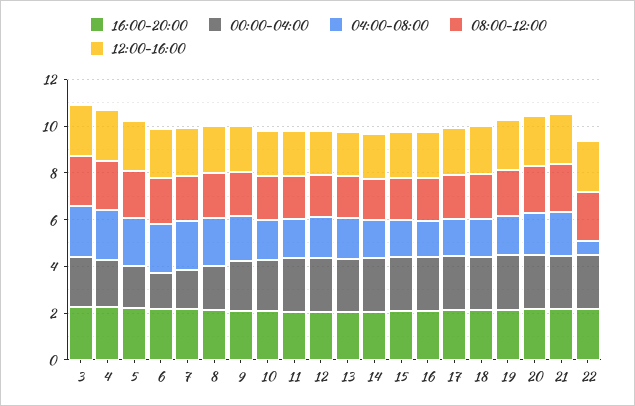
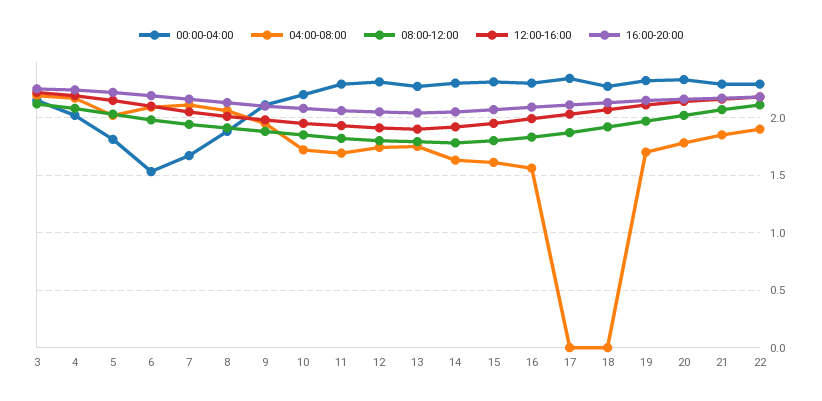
  {
    "16:00-20:00": {
      "3": 2.3,
      "4": 2.2,
      "5": 2.2,
      "6": 2.2,
      "7": 2.2,
      "8": 2.1,
      "9": 2.1,
      "10": 2.1,
      "11": 2.1,
      "12": 2.1,
      "13": 2,
      "14": 2.1,
      "15": 2.1,
      "16": 2.1,
      "17": 2.1,
      "18": 2.1,
      "19": 2.2,
      "20": 2.2,
      "21": 2.2,
      "22": 2.2
    },
    "00:00-04:00": {
      "3": 2.2,
      "4": 2,
      "5": 1.8,
      "6": 1.5,
      "7": 1.7,
      "8": 1.9,
      "9": 2.1,
      "10": 2.2,
      "11": 2.3,
      "12": 2.3,
      "13": 2.3,
      "14": 2.3,
      "15": 2.3,
      "16": 2.3,
      "17": 2.3,
      "18": 2.3,
      "19": 2.3,
      "20": 2.3,
      "21": 2.3,
      "22": 2.3
    },
    "04:00-08:00": {
      "3": 2.2,
      "4": 2.2,
      "5": 2,
      "6": 2.1,
      "7": 2.1,
      "8": 2.1,
      "9": 2,
      "10": 1.7,
      "11": 1.7,
      "12": 1.7,
      "13": 1.8,
      "14": 1.6,
      "15": 1.6,
      "16": 1.6,
-     "17": 1.5,
+     "17": 0,
-     "18": 1.5,
+     "18": 0,
      "19": 1.7,
      "20": 1.8,
      "21": 1.9,
-     "22": 0.5
+     "22": 1.9
    },
    "08:00-12:00": {
      "3": 2.1,
      "4": 2.1,
      "5": 2,
      "6": 2,
      "7": 1.9,
      "8": 1.9,
      "9": 1.9,
      "10": 1.9,
      "11": 1.8,
      "12": 1.8,
      "13": 1.8,
      "14": 1.8,
      "15": 1.8,
      "16": 1.8,
      "17": 1.9,
      "18": 1.9,
      "19": 2,
      "20": 2,
      "21": 2.1,
      "22": 2.1
    },
    "12:00-16:00": {
      "3": 2.2,
      "4": 2.2,
      "5": 2.2,
      "6": 2.1,
      "7": 2.1,
      "8": 2,
      "9": 2,
      "10": 2,
      "11": 1.9,
      "12": 1.9,
      "13": 1.9,
      "14": 1.9,
      "15": 2,
      "16": 2,
      "17": 2,
      "18": 2.1,
      "19": 2.1,
      "20": 2.1,
      "21": 2.2,
      "22": 2.2
    }
  }

